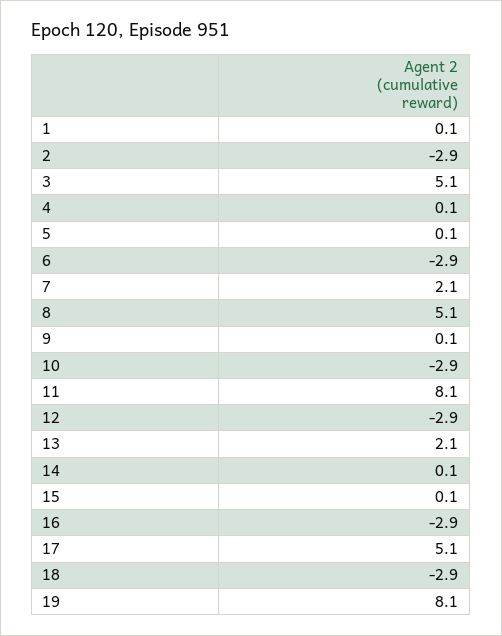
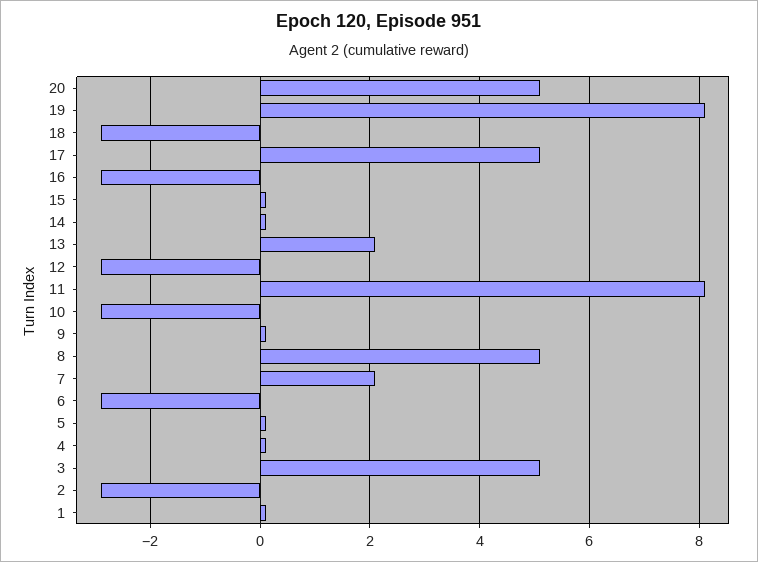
  {
    "1": 0.1,
    "2": -2.9,
    "3": 5.1,
    "4": 0.1,
    "5": 0.1,
    "6": -2.9,
    "7": 2.1,
    "8": 5.1,
    "9": 0.1,
    "10": -2.9,
    "11": 8.1,
    "12": -2.9,
    "13": 2.1,
    "14": 0.1,
    "15": 0.1,
    "16": -2.9,
    "17": 5.1,
    "18": -2.9,
-   "19": 8.1
+   "19": 8.1,
+   "20": 5
  }

